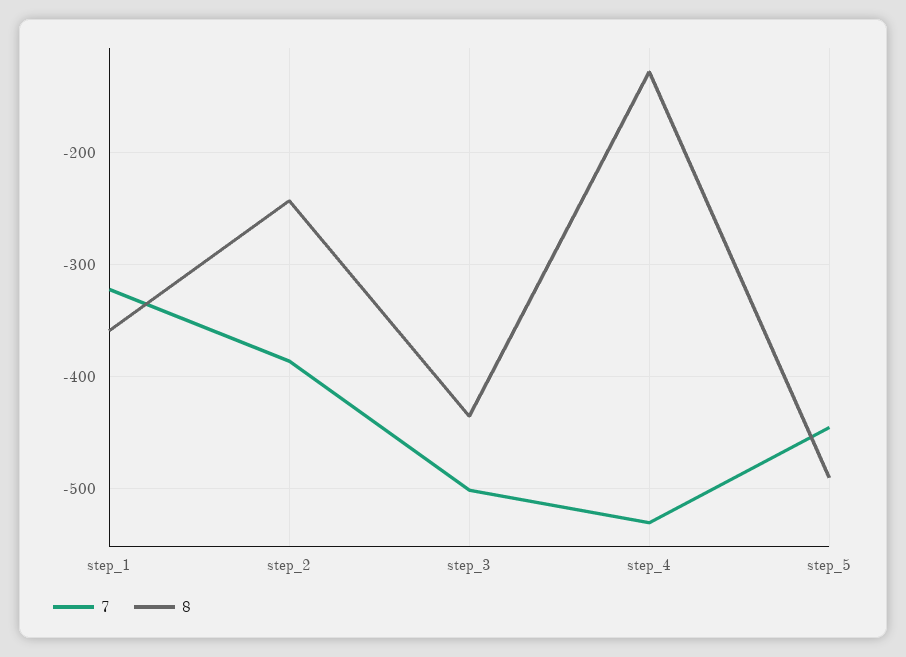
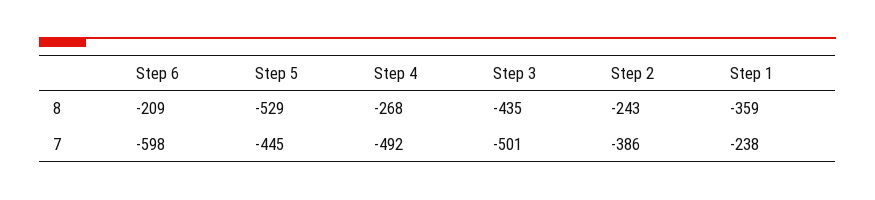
  {
    "7": {
-     "step_1": -320,
+     "step_1": -238,
      "step_2": -386,
      "step_3": -501,
-     "step_4": -530,
+     "step_4": -492,
-     "step_5": -445
+     "step_5": -445,
+     "Step 6": -598
    },
    "8": {
      "step_1": -359,
      "step_2": -243,
      "step_3": -435,
-     "step_4": -130,
+     "step_4": -268,
-     "step_5": -490
+     "step_5": -529,
+     "Step 6": -209
    }
  }

